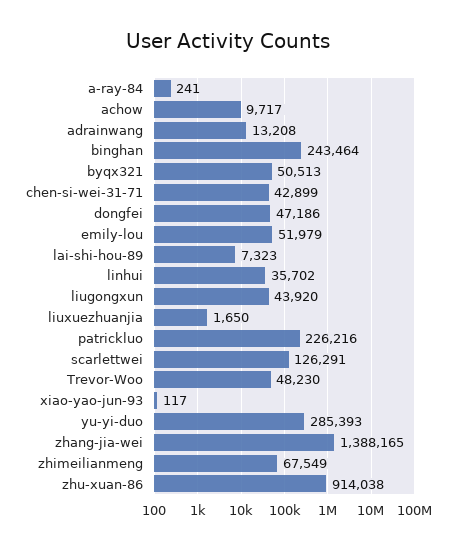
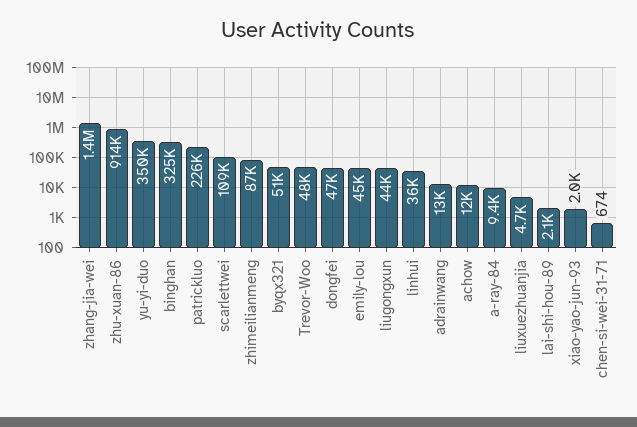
  {
-   "a-ray-84": 241,
+   "a-ray-84": 9400,
-   "achow": 9717,
+   "achow": 12000,
    "adrainwang": 13208,
-   "binghan": 243464,
+   "binghan": 325000,
    "byqx321": 50513,
-   "chen-si-wei-31-71": 42899,
+   "chen-si-wei-31-71": 674,
    "dongfei": 47186,
-   "emily-lou": 51979,
+   "emily-lou": 45000,
-   "lai-shi-hou-89": 7323,
+   "lai-shi-hou-89": 2100,
    "linhui": 35702,
    "liugongxun": 43920,
-   "liuxuezhuanjia": 1650,
+   "liuxuezhuanjia": 4700,
    "patrickluo": 226216,
-   "scarlettwei": 126291,
+   "scarlettwei": 109000,
    "Trevor-Woo": 48230,
-   "xiao-yao-jun-93": 117,
+   "xiao-yao-jun-93": 2000,
-   "yu-yi-duo": 285393,
+   "yu-yi-duo": 350000,
    "zhang-jia-wei": 1388165,
-   "zhimeilianmeng": 67549,
+   "zhimeilianmeng": 87000,
    "zhu-xuan-86": 914038
  }

